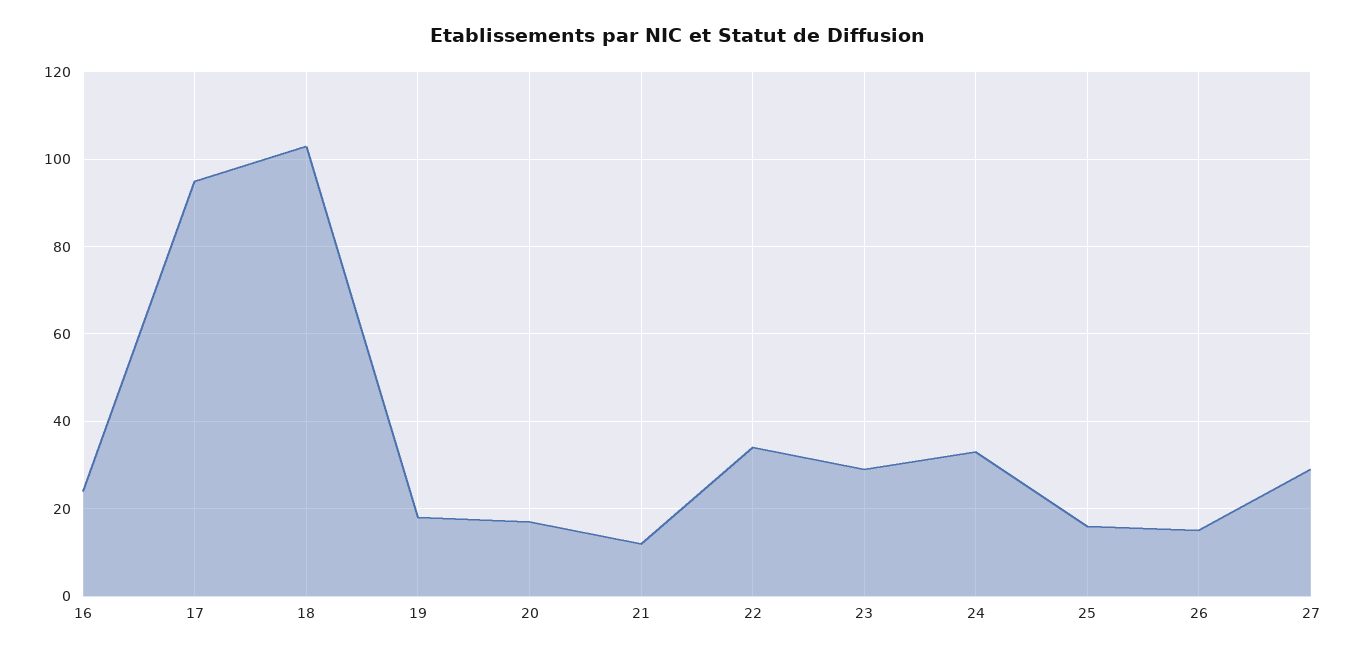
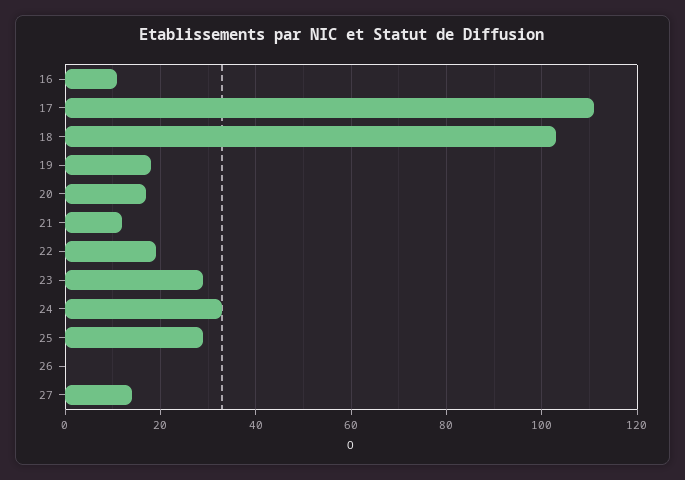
  {
-   "16": 25,
+   "16": 10,
-   "17": 95,
+   "17": 110,
    "18": 105,
    "19": 20,
    "20": 15,
    "21": 10,
-   "22": 35,
+   "22": 20,
    "23": 30,
    "24": 35,
-   "25": 15,
+   "25": 30,
-   "26": 15,
+   "26": 0,
-   "27": 30
+   "27": 15
  }

